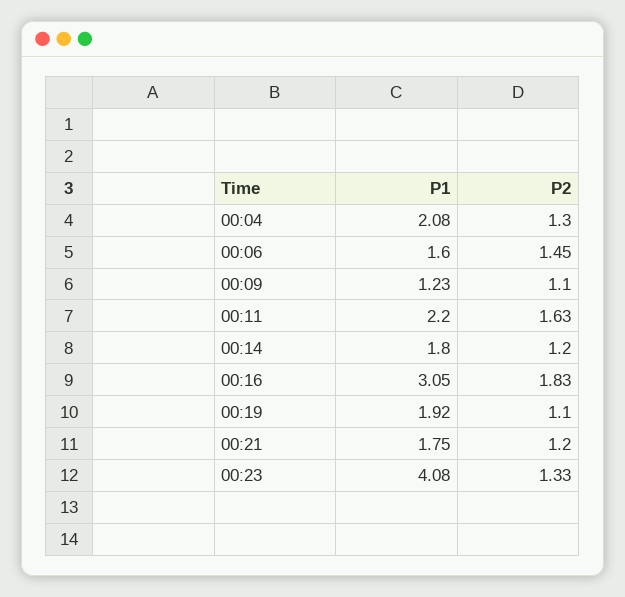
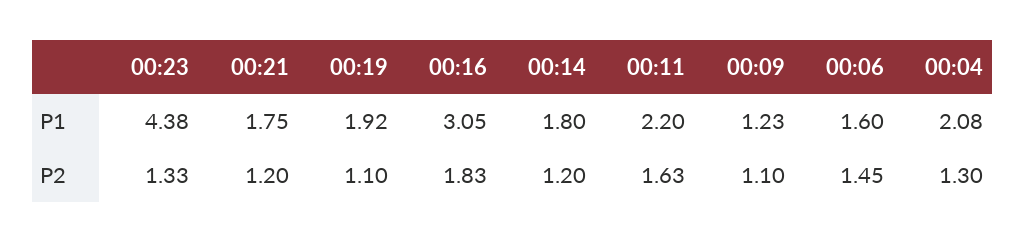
  {
    "P1": {
      "00:04": 2.08,
      "00:06": 1.6,
      "00:09": 1.23,
      "00:11": 2.2,
      "00:14": 1.8,
      "00:16": 3.05,
      "00:19": 1.92,
      "00:21": 1.75,
-     "00:23": 4.08
+     "00:23": 4.38
    },
    "P2": {
      "00:04": 1.3,
      "00:06": 1.45,
      "00:09": 1.1,
      "00:11": 1.63,
      "00:14": 1.2,
      "00:16": 1.83,
      "00:19": 1.1,
      "00:21": 1.2,
      "00:23": 1.33
    }
  }

